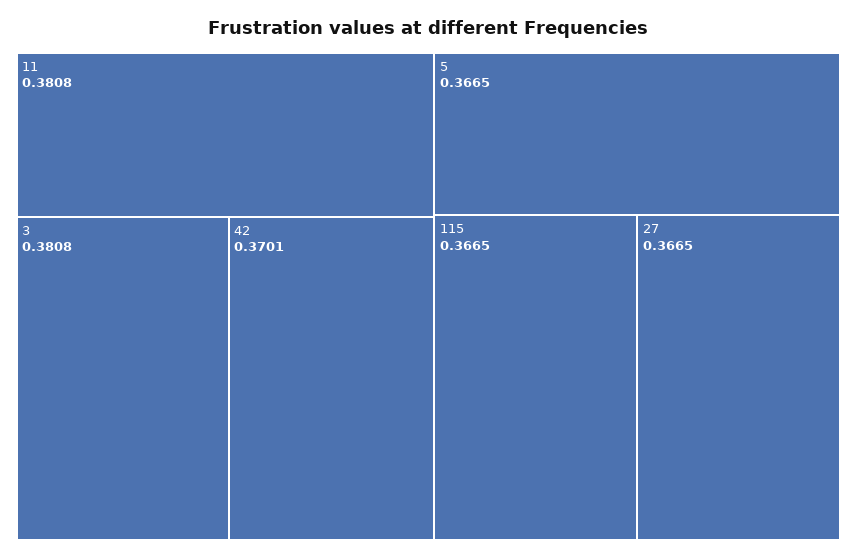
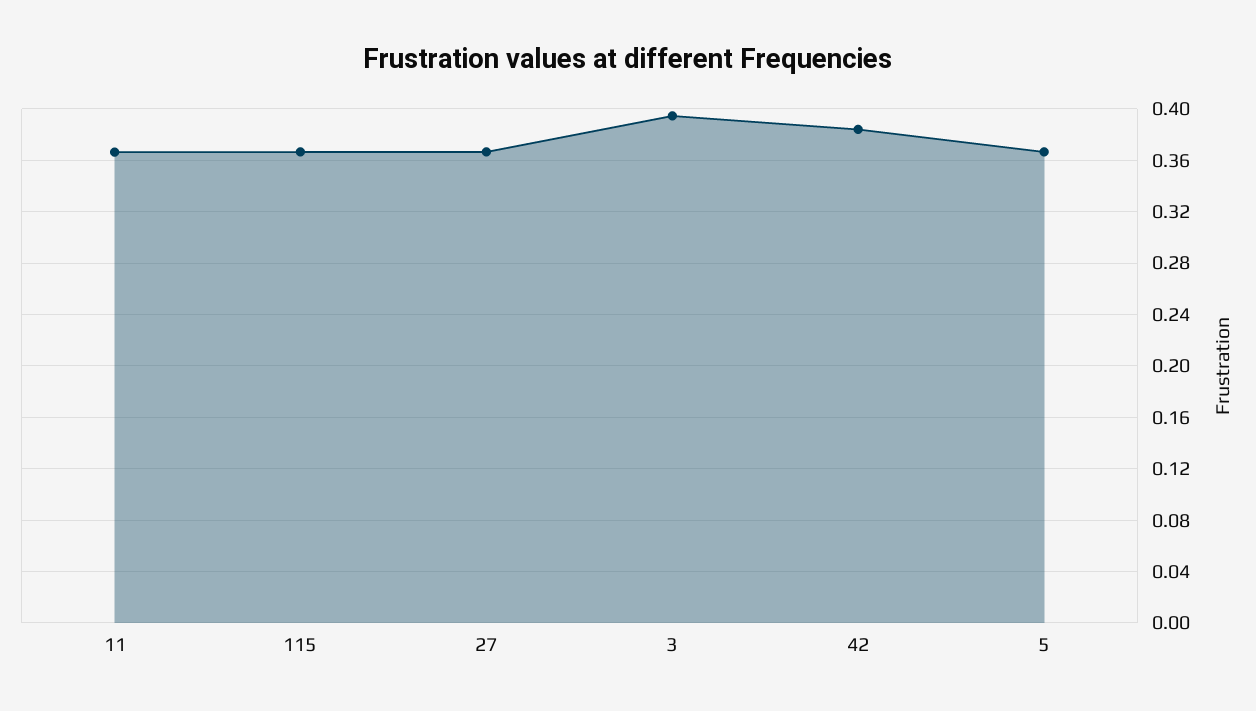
  {
-   "11": 0.3808,
+   "11": 0.365,
-   "3": 0.3808,
+   "3": 0.395,
-   "42": 0.3701,
+   "42": 0.385,
    "5": 0.3665,
    "115": 0.3665,
    "27": 0.3665
  }

